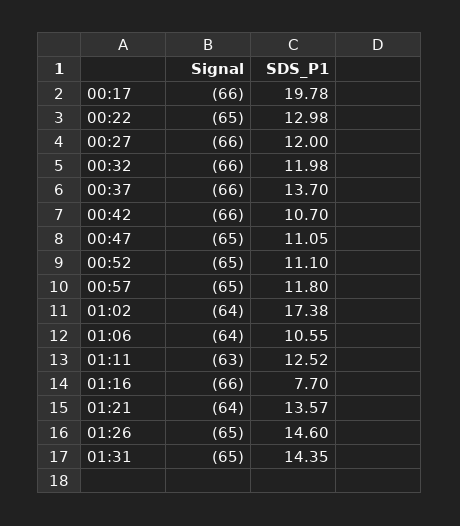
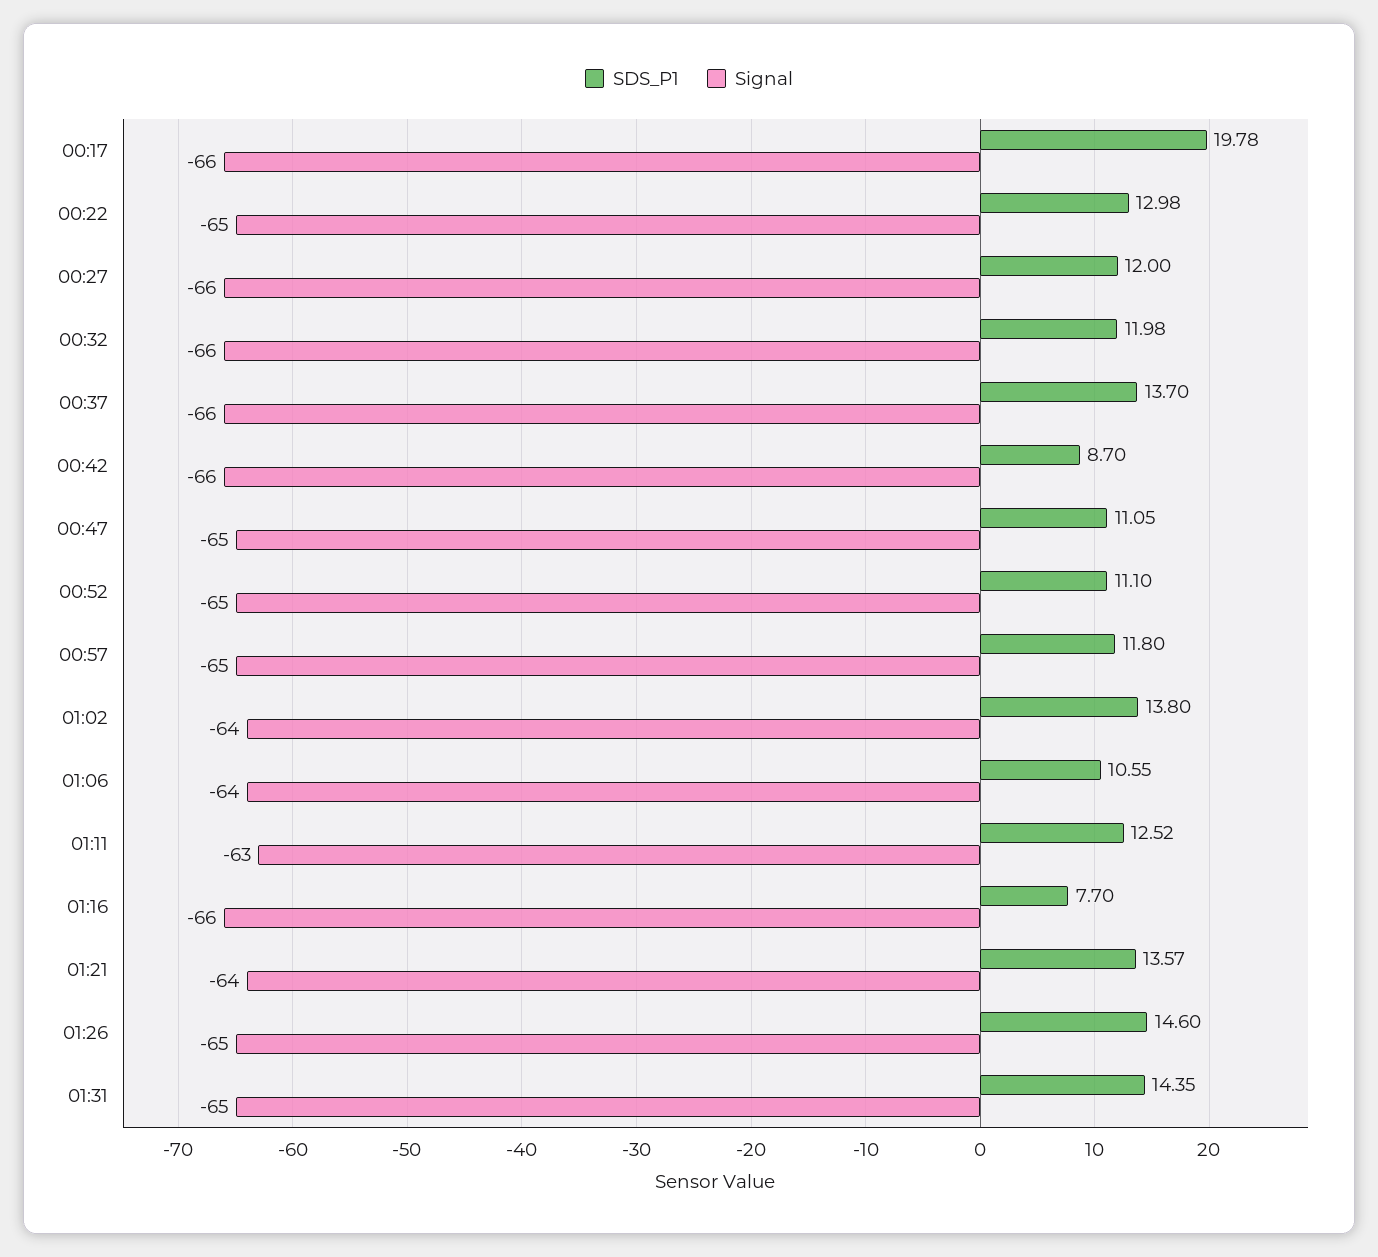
  {
    "Signal": {
      "00:17": -66,
      "00:22": -65,
      "00:27": -66,
      "00:32": -66,
      "00:37": -66,
      "00:42": -66,
      "00:47": -65,
      "00:52": -65,
      "00:57": -65,
      "01:02": -64,
      "01:06": -64,
      "01:11": -63,
      "01:16": -66,
      "01:21": -64,
      "01:26": -65,
      "01:31": -65
    },
    "SDS_P1": {
      "00:17": 19.78,
      "00:22": 12.98,
      "00:27": 12,
      "00:32": 11.98,
      "00:37": 13.7,
-     "00:42": 10.7,
+     "00:42": 8.7,
      "00:47": 11.05,
      "00:52": 11.1,
      "00:57": 11.8,
-     "01:02": 17.38,
+     "01:02": 13.8,
      "01:06": 10.55,
      "01:11": 12.52,
      "01:16": 7.7,
      "01:21": 13.57,
      "01:26": 14.6,
      "01:31": 14.35
    }
  }

